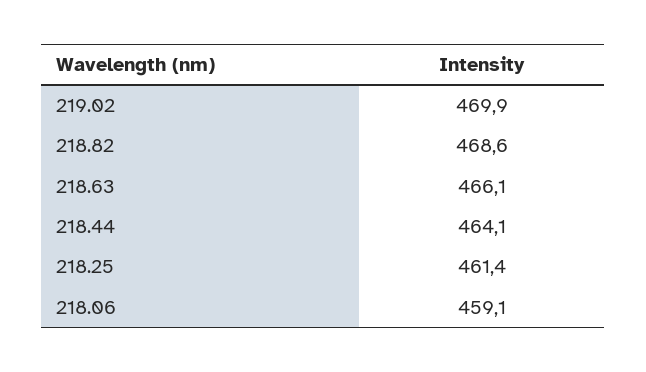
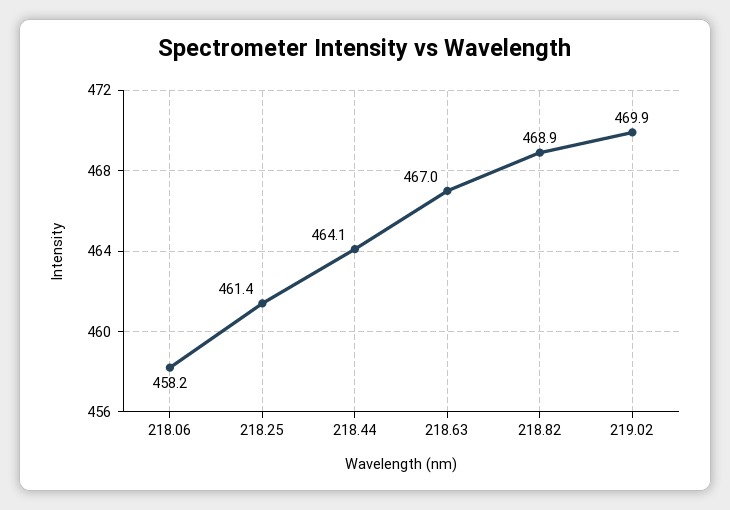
  {
    "219.02": 469.9,
-   "218.82": 468.6,
+   "218.82": 468.9,
-   "218.63": 466.1,
+   "218.63": 467,
    "218.44": 464.1,
    "218.25": 461.4,
-   "218.06": 459.1
+   "218.06": 458.2
  }

